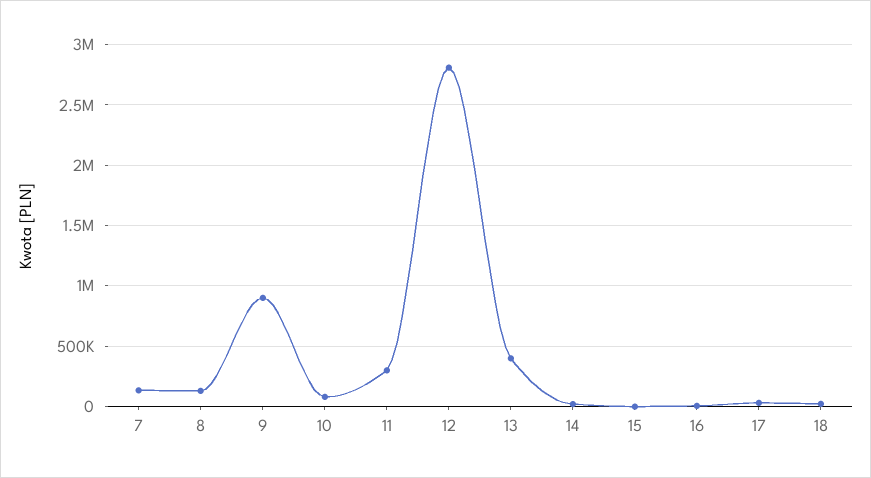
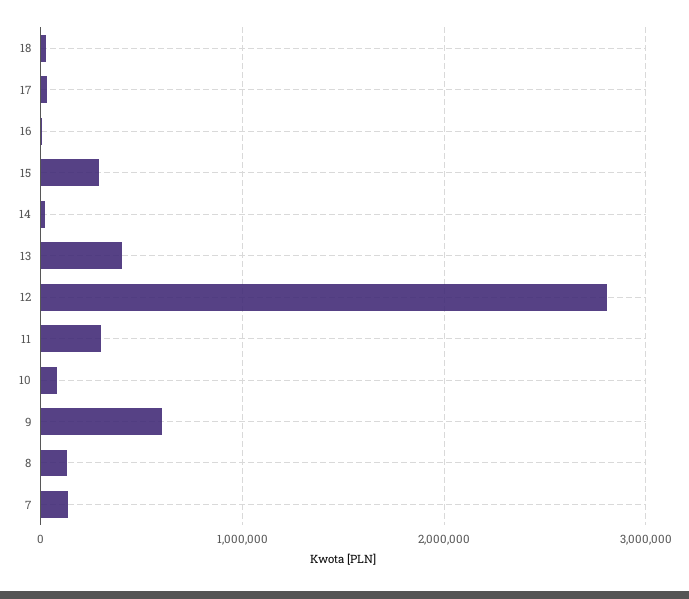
  {
    "7": 150000,
    "8": 150000,
-   "9": 900000,
+   "9": 600000,
    "10": 100000,
    "11": 300000,
    "12": 2800000,
    "13": 400000,
    "14": 0,
-   "15": 0,
+   "15": 300000,
    "16": 0,
    "17": 50000,
    "18": 0
  }

